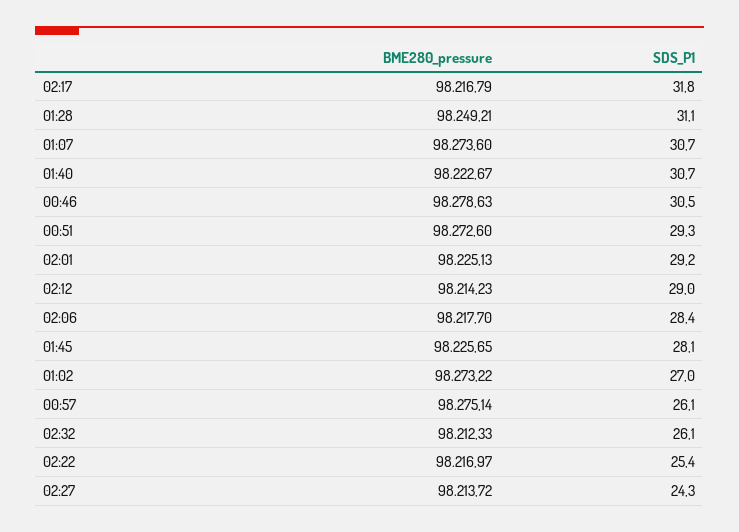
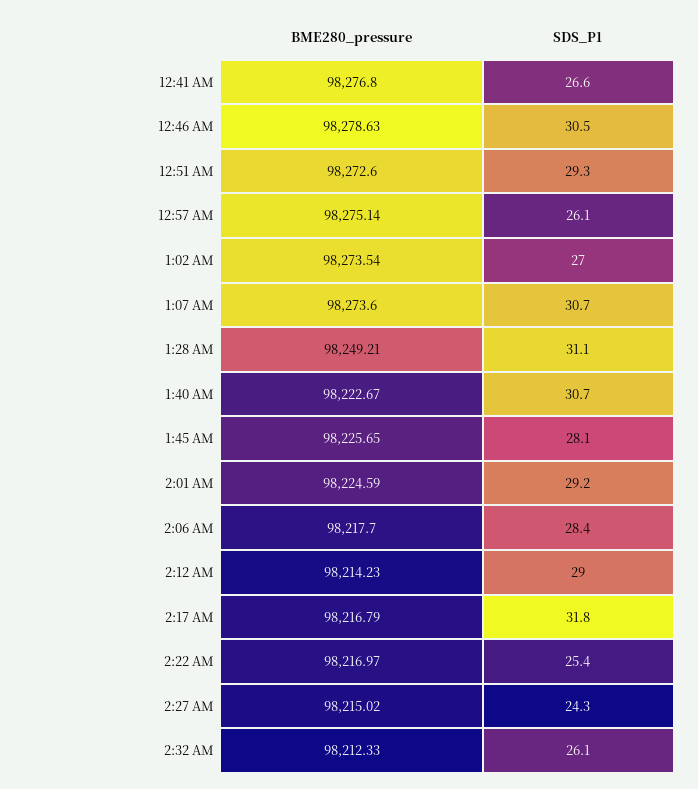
  {
    "BME280_pressure": {
      "02:17": 98216.79,
      "01:28": 98249.21,
      "01:07": 98273.6,
      "01:40": 98222.67,
      "00:46": 98278.63,
      "00:51": 98272.6,
-     "02:01": 98225.13,
+     "02:01": 98224.59,
      "02:12": 98214.23,
      "02:06": 98217.7,
      "01:45": 98225.65,
-     "01:02": 98273.22,
+     "01:02": 98273.54,
      "00:57": 98275.14,
      "02:32": 98212.33,
      "02:22": 98216.97,
-     "02:27": 98213.72
+     "02:27": 98215.02,
+     "12:41 AM": 98276.8
    },
    "SDS_P1": {
      "02:17": 31.8,
      "01:28": 31.1,
      "01:07": 30.7,
      "01:40": 30.7,
      "00:46": 30.5,
      "00:51": 29.3,
      "02:01": 29.2,
      "02:12": 29,
      "02:06": 28.4,
      "01:45": 28.1,
      "01:02": 27,
      "00:57": 26.1,
      "02:32": 26.1,
      "02:22": 25.4,
-     "02:27": 24.3
+     "02:27": 24.3,
+     "12:41 AM": 26.6
    }
  }

